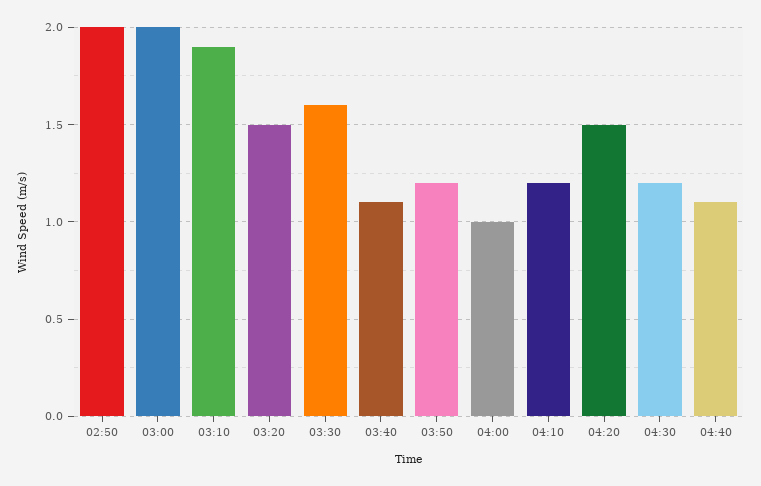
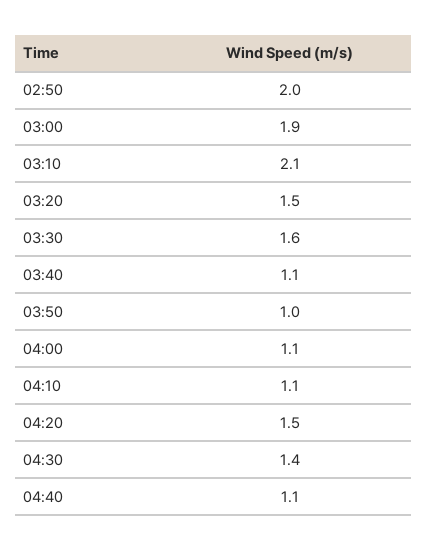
  {
    "02:50": 2,
-   "03:00": 2,
+   "03:00": 1.9,
-   "03:10": 1.9,
+   "03:10": 2.1,
    "03:20": 1.5,
    "03:30": 1.6,
    "03:40": 1.1,
-   "03:50": 1.2,
+   "03:50": 1,
-   "04:00": 1,
+   "04:00": 1.1,
-   "04:10": 1.2,
+   "04:10": 1.1,
    "04:20": 1.5,
-   "04:30": 1.2,
+   "04:30": 1.4,
    "04:40": 1.1
  }

